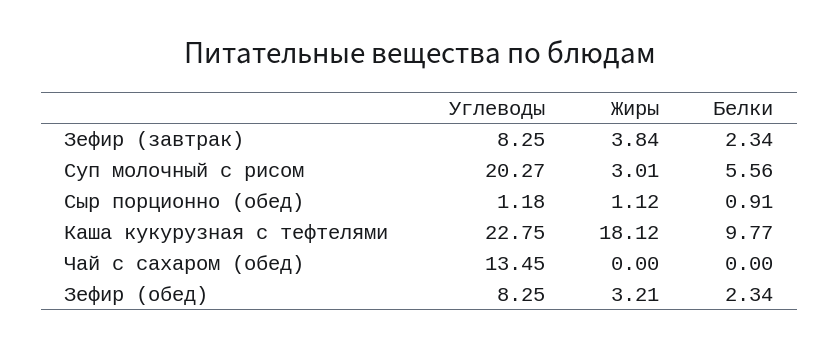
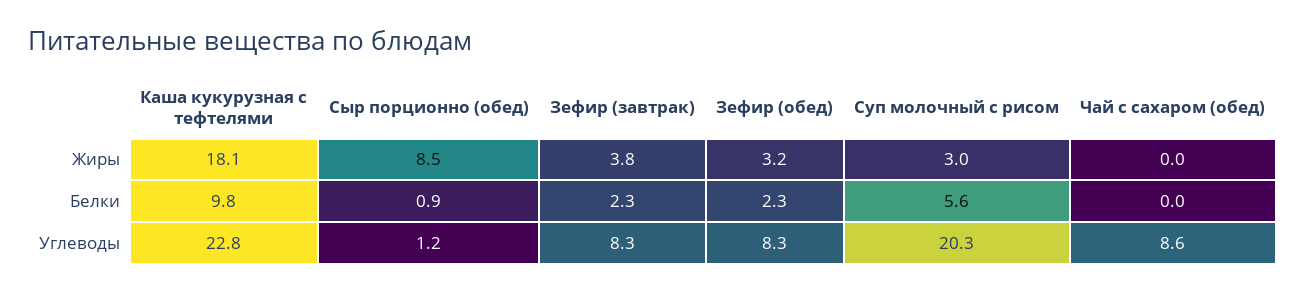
  {
    "Углеводы": {
      "Зефир (завтрак)": 8.25,
      "Суп молочный с рисом": 20.27,
      "Сыр порционно (обед)": 1.18,
      "Каша кукурузная с тефтелями": 22.75,
-     "Чай с сахаром (обед)": 13.45,
+     "Чай с сахаром (обед)": 8.6,
      "Зефир (обед)": 8.25
    },
    "Жиры": {
      "Зефир (завтрак)": 3.84,
      "Суп молочный с рисом": 3.01,
-     "Сыр порционно (обед)": 1.12,
+     "Сыр порционно (обед)": 8.5,
      "Каша кукурузная с тефтелями": 18.12,
      "Чай с сахаром (обед)": 0,
      "Зефир (обед)": 3.21
    },
    "Белки": {
      "Зефир (завтрак)": 2.34,
      "Суп молочный с рисом": 5.56,
      "Сыр порционно (обед)": 0.91,
      "Каша кукурузная с тефтелями": 9.77,
      "Чай с сахаром (обед)": 0,
      "Зефир (обед)": 2.34
    }
  }

